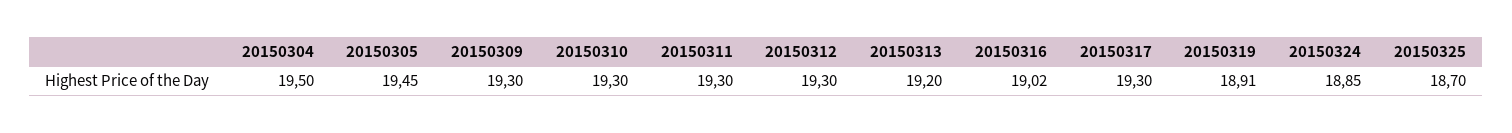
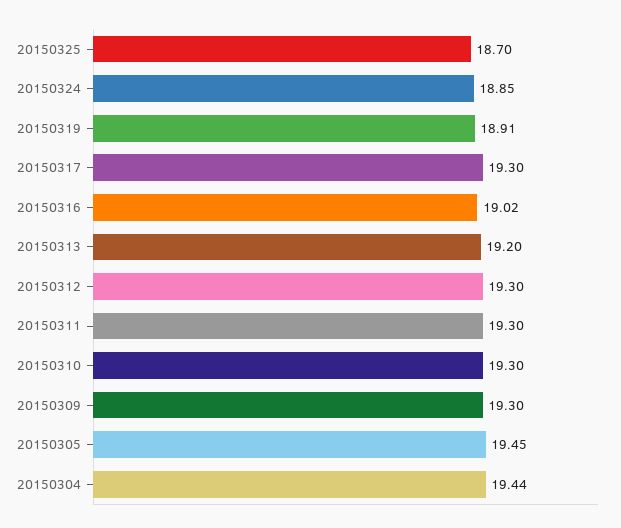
  {
-   "20150304": 19.5,
+   "20150304": 19.44,
    "20150305": 19.45,
    "20150309": 19.3,
    "20150310": 19.3,
    "20150311": 19.3,
    "20150312": 19.3,
    "20150313": 19.2,
    "20150316": 19.02,
    "20150317": 19.3,
    "20150319": 18.91,
    "20150324": 18.85,
    "20150325": 18.7
  }

